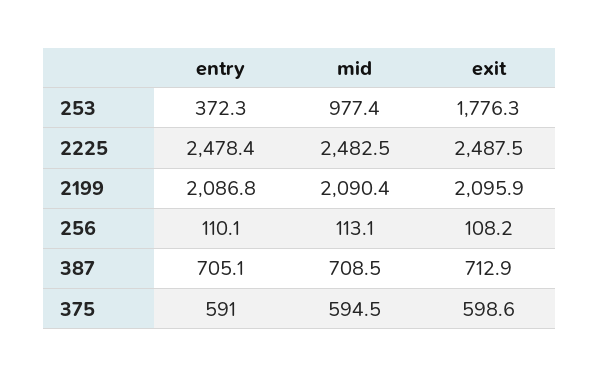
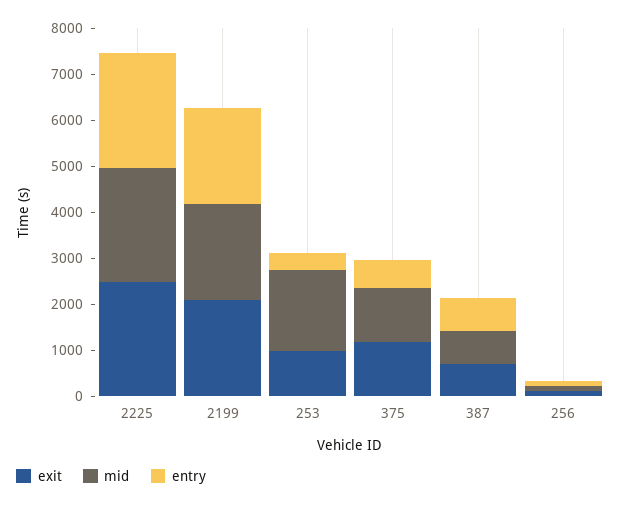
  {
    "entry": {
      "253": 372.3,
      "2225": 2478.4,
      "2199": 2086.8,
      "256": 110.1,
      "387": 705.1,
      "375": 591
    },
    "mid": {
-     "253": 977.4,
+     "253": 1800,
      "2225": 2482.5,
      "2199": 2090.4,
      "256": 113.1,
      "387": 708.5,
-     "375": 594.5
+     "375": 1200
    },
    "exit": {
-     "253": 1776.3,
+     "253": 1000,
      "2225": 2487.5,
      "2199": 2095.9,
      "256": 108.2,
      "387": 712.9,
-     "375": 598.6
+     "375": 1200
    }
  }

